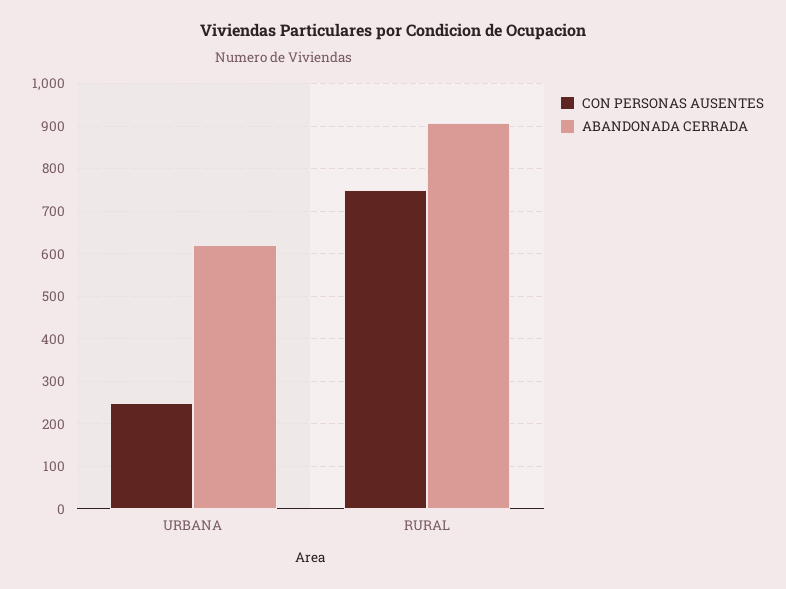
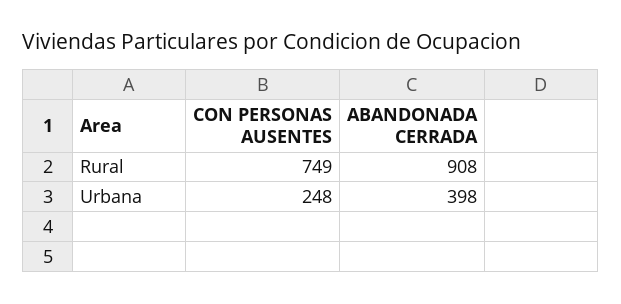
  {
    "CON PERSONAS AUSENTES": {
      "URBANA": 248,
      "RURAL": 749
    },
    "ABANDONADA CERRADA": {
-     "URBANA": 620,
+     "URBANA": 398,
      "RURAL": 908
    }
  }

